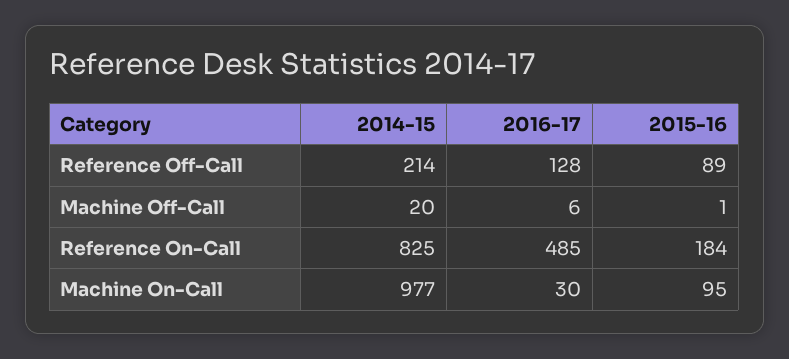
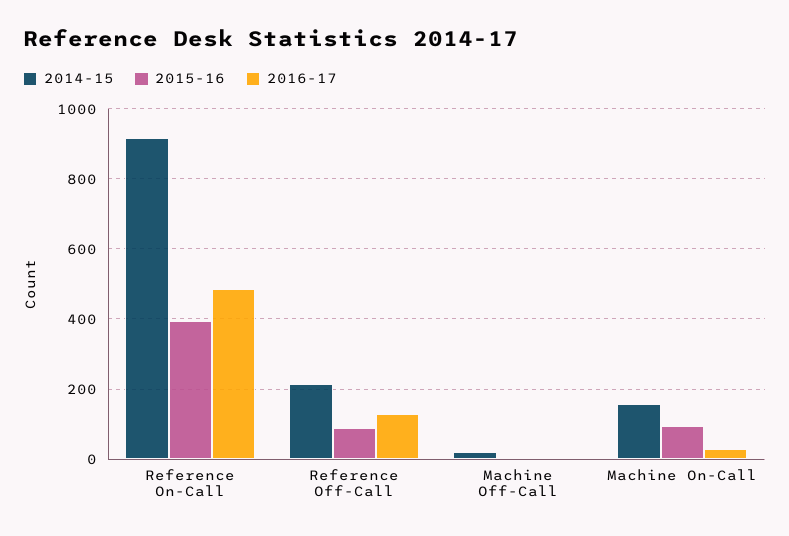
  {
    "2014-15": {
      "Reference Off-Call": 214,
      "Machine Off-Call": 20,
-     "Reference On-Call": 825,
+     "Reference On-Call": 920,
-     "Machine On-Call": 977
+     "Machine On-Call": 160
    },
    "2016-17": {
      "Reference Off-Call": 128,
      "Machine Off-Call": 6,
      "Reference On-Call": 485,
      "Machine On-Call": 30
    },
    "2015-16": {
      "Reference Off-Call": 89,
      "Machine Off-Call": 1,
-     "Reference On-Call": 184,
+     "Reference On-Call": 400,
      "Machine On-Call": 95
    }
  }

